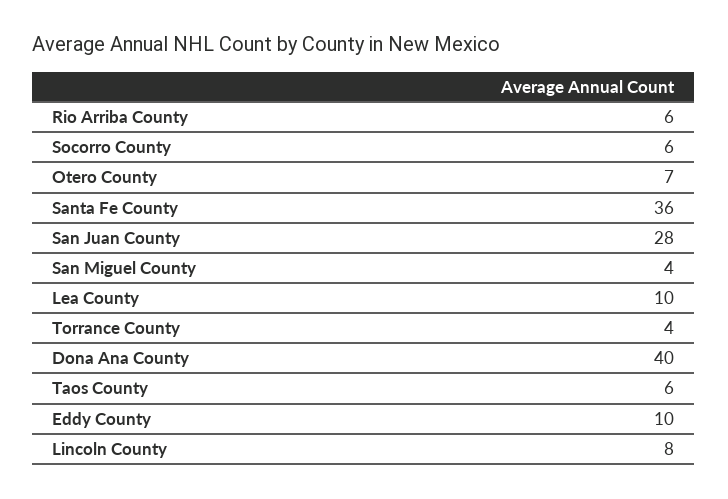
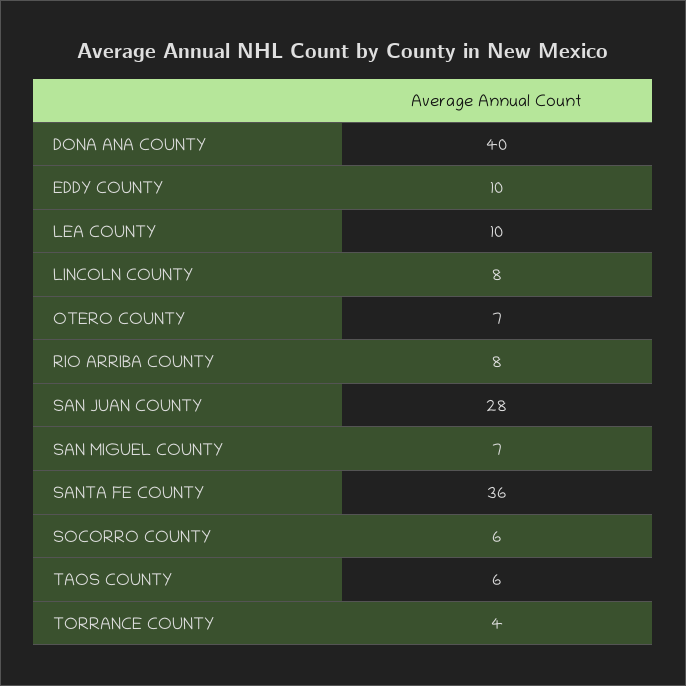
  {
-   "Rio Arriba County": 6,
+   "Rio Arriba County": 8,
    "Socorro County": 6,
    "Otero County": 7,
    "Santa Fe County": 36,
    "San Juan County": 28,
-   "San Miguel County": 4,
+   "San Miguel County": 7,
    "Lea County": 10,
    "Torrance County": 4,
    "Dona Ana County": 40,
    "Taos County": 6,
    "Eddy County": 10,
    "Lincoln County": 8
  }

